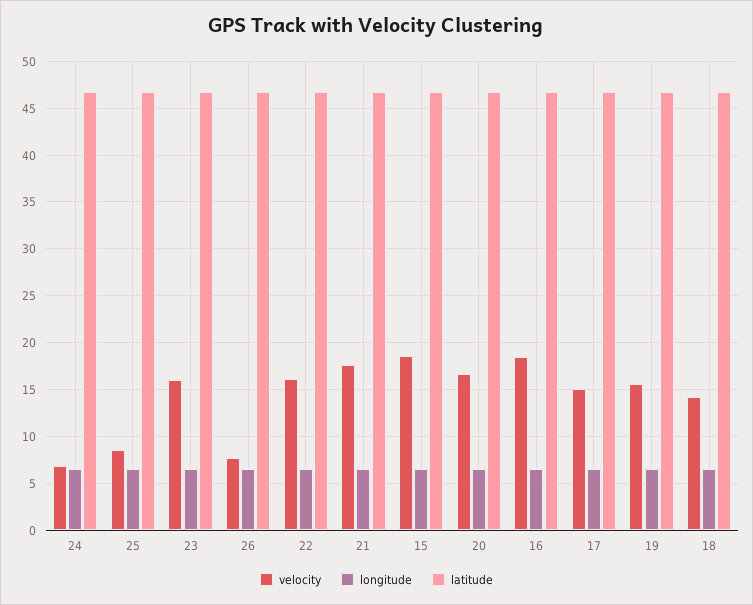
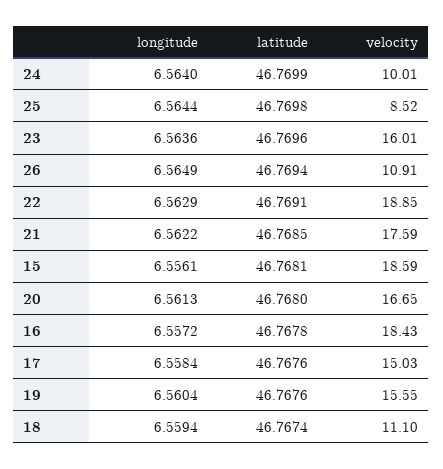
  {
    "velocity": {
-     "24": 7,
+     "24": 10.01,
      "25": 8.52,
      "23": 16.01,
-     "26": 8,
+     "26": 10.91,
-     "22": 16,
+     "22": 18.85,
      "21": 17.59,
      "15": 18.59,
      "20": 16.65,
      "16": 18.43,
      "17": 15.03,
      "19": 15.55,
-     "18": 14
+     "18": 11.1
    },
    "longitude": {
      "24": 6.564,
      "25": 6.5644,
      "23": 6.5636,
      "26": 6.5649,
      "22": 6.5629,
      "21": 6.5622,
      "15": 6.5561,
      "20": 6.5613,
      "16": 6.5572,
      "17": 6.5584,
      "19": 6.5604,
      "18": 6.5594
    },
    "latitude": {
      "24": 46.7699,
      "25": 46.7698,
      "23": 46.7696,
      "26": 46.7694,
      "22": 46.7691,
      "21": 46.7685,
      "15": 46.7681,
      "20": 46.768,
      "16": 46.7678,
      "17": 46.7676,
      "19": 46.7676,
      "18": 46.7674
    }
  }

